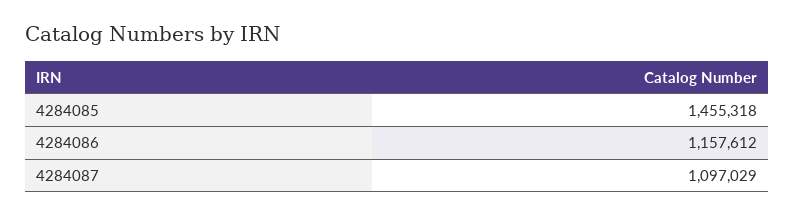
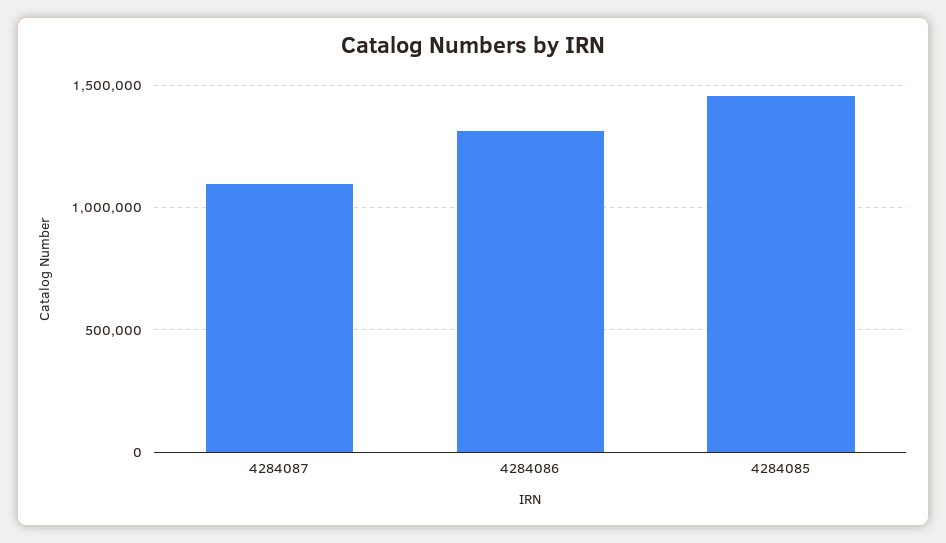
  {
    "4284085": 1455318,
-   "4284086": 1157612,
+   "4284086": 1300000,
    "4284087": 1097029
  }

